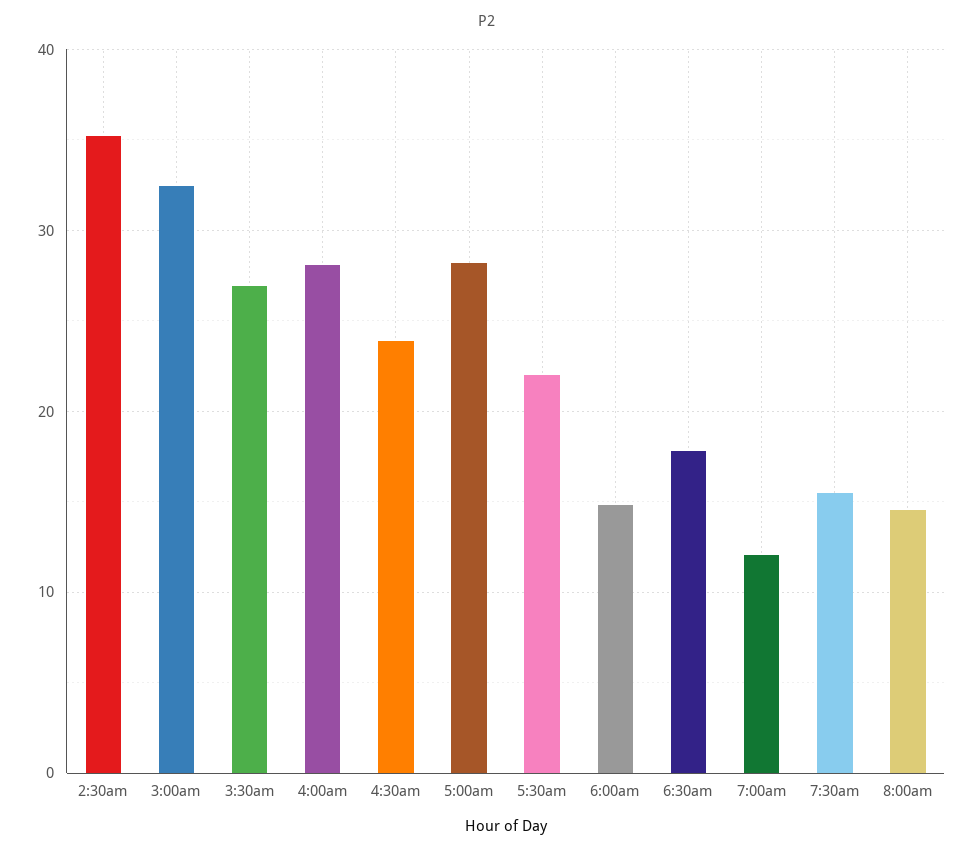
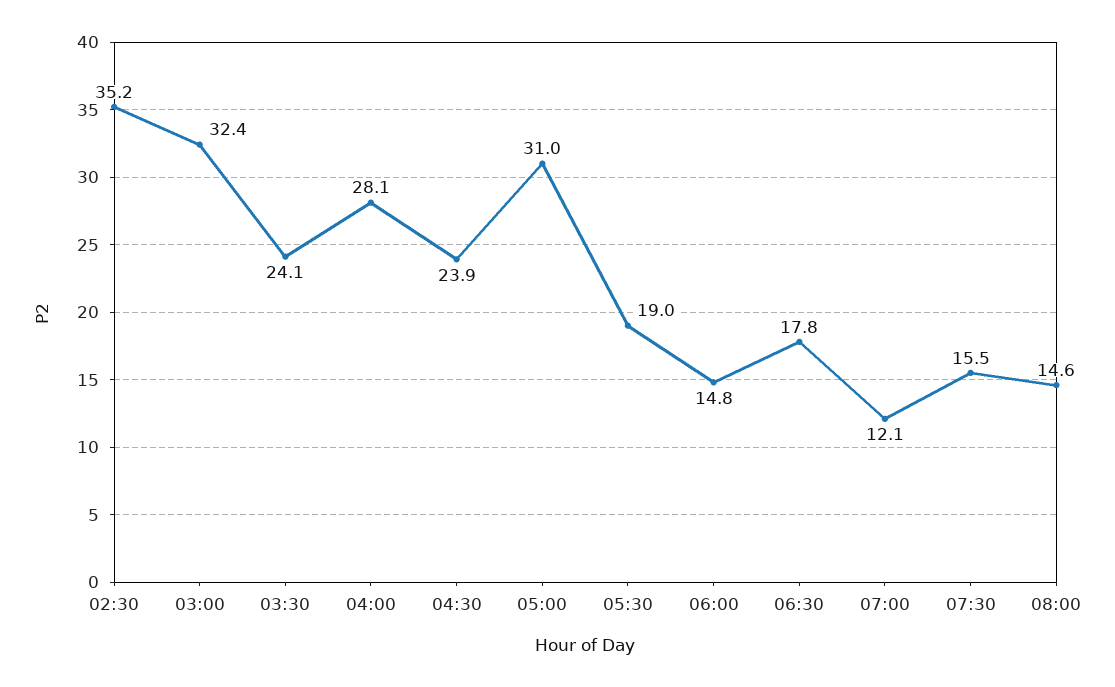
  {
    "2:30am": 35.2,
    "3:00am": 32.4,
-   "3:30am": 27,
+   "3:30am": 24.1,
    "4:00am": 28.1,
    "4:30am": 23.9,
-   "5:00am": 28,
+   "5:00am": 31,
-   "5:30am": 22,
+   "5:30am": 19,
    "6:00am": 14.8,
    "6:30am": 17.8,
    "7:00am": 12.1,
    "7:30am": 15.5,
    "8:00am": 14.6
  }

